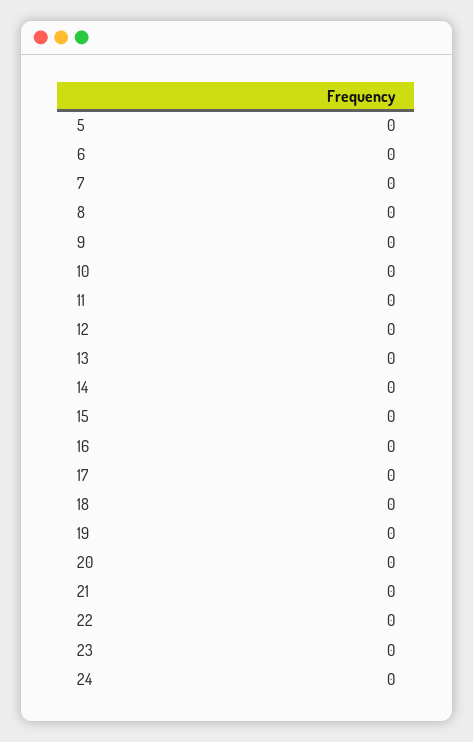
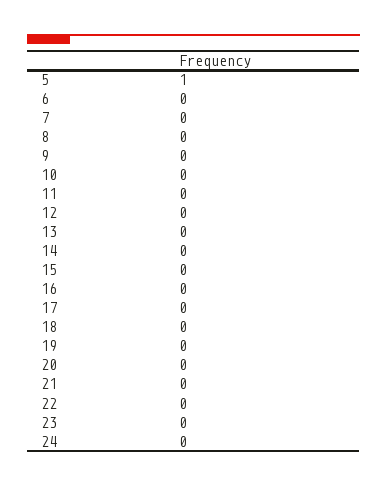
  {
-   "5": 0,
+   "5": 1,
    "6": 0,
    "7": 0,
    "8": 0,
    "9": 0,
    "10": 0,
    "11": 0,
    "12": 0,
    "13": 0,
    "14": 0,
    "15": 0,
    "16": 0,
    "17": 0,
    "18": 0,
    "19": 0,
    "20": 0,
    "21": 0,
    "22": 0,
    "23": 0,
    "24": 0
  }

